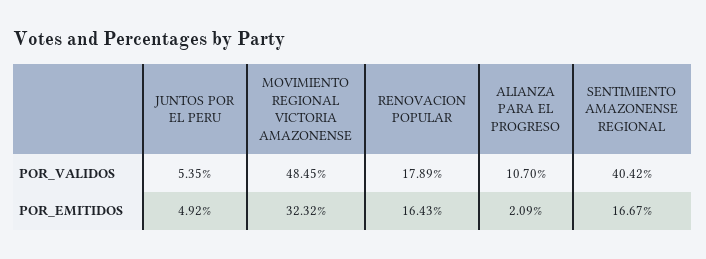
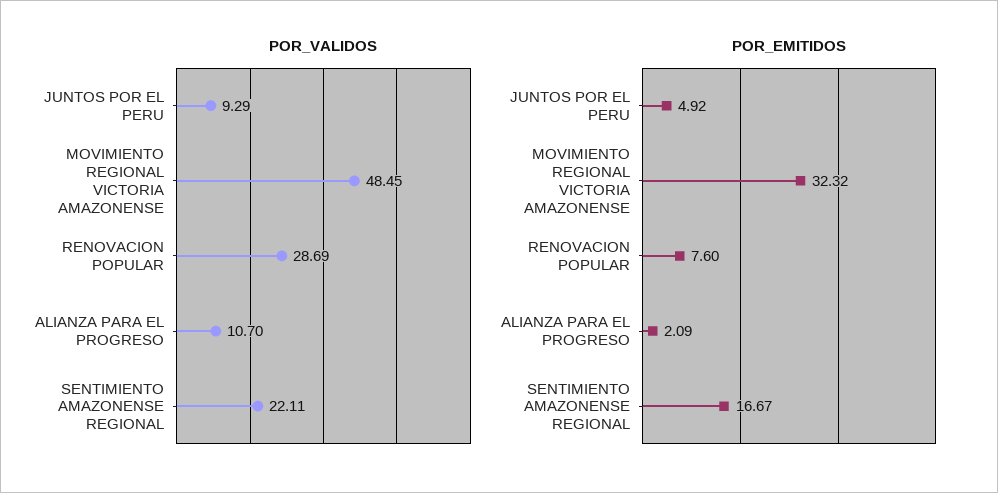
  {
    "POR_VALIDOS": {
-     "JUNTOS POR EL PERU": 5.35,
+     "JUNTOS POR EL PERU": 9.29,
      "MOVIMIENTO REGIONAL VICTORIA AMAZONENSE": 48.45,
-     "RENOVACION POPULAR": 17.89,
+     "RENOVACION POPULAR": 28.69,
      "ALIANZA PARA EL PROGRESO": 10.7,
-     "SENTIMIENTO AMAZONENSE REGIONAL": 40.42
+     "SENTIMIENTO AMAZONENSE REGIONAL": 22.11
    },
    "POR_EMITIDOS": {
      "JUNTOS POR EL PERU": 4.92,
      "MOVIMIENTO REGIONAL VICTORIA AMAZONENSE": 32.32,
-     "RENOVACION POPULAR": 16.43,
+     "RENOVACION POPULAR": 7.6,
      "ALIANZA PARA EL PROGRESO": 2.09,
      "SENTIMIENTO AMAZONENSE REGIONAL": 16.67
    }
  }

